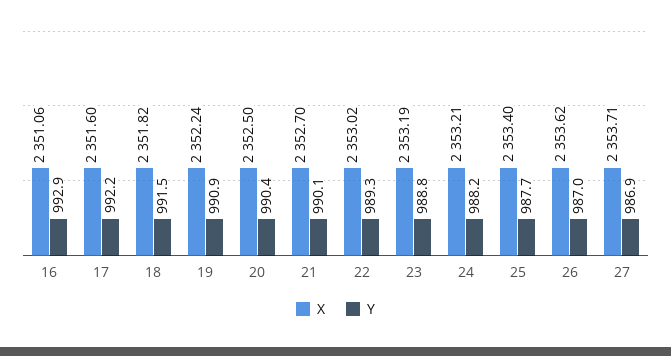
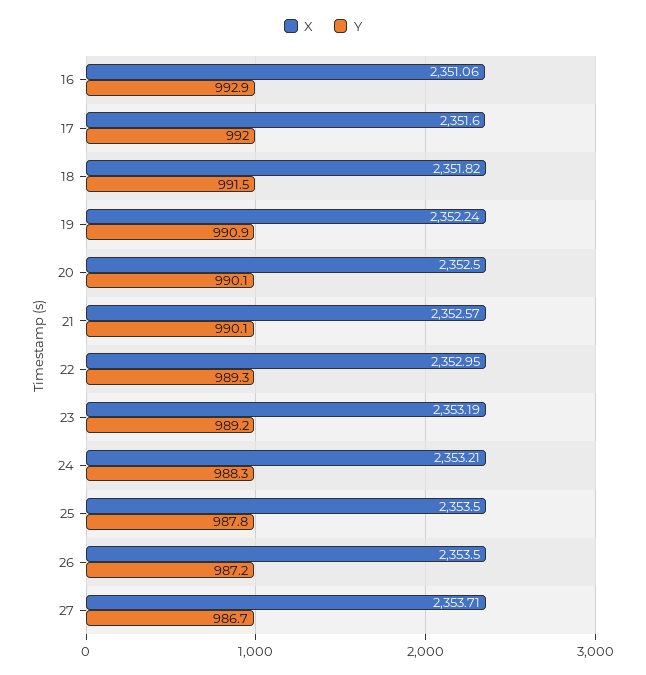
  {
    "X": {
      "16": 2351.06,
      "17": 2351.6,
      "18": 2351.82,
      "19": 2352.24,
      "20": 2352.5,
-     "21": 2352.7,
+     "21": 2352.57,
-     "22": 2353.02,
+     "22": 2352.95,
      "23": 2353.19,
      "24": 2353.21,
-     "25": 2353.4,
+     "25": 2353.5,
-     "26": 2353.62,
+     "26": 2353.5,
      "27": 2353.71
    },
    "Y": {
      "16": 992.9,
-     "17": 992.2,
+     "17": 992,
      "18": 991.5,
      "19": 990.9,
-     "20": 990.4,
+     "20": 990.1,
      "21": 990.1,
      "22": 989.3,
-     "23": 988.8,
+     "23": 989.2,
-     "24": 988.2,
+     "24": 988.3,
-     "25": 987.7,
+     "25": 987.8,
-     "26": 987,
+     "26": 987.2,
-     "27": 986.9
+     "27": 986.7
    }
  }

